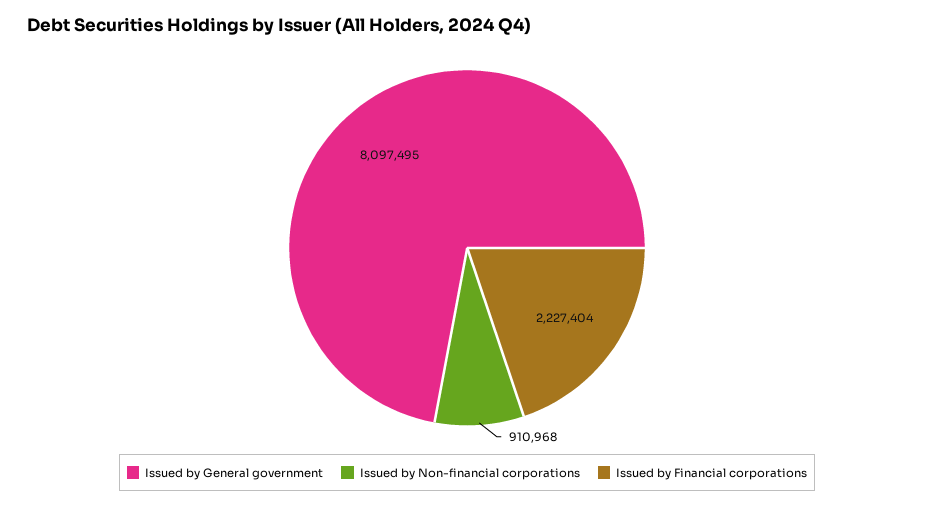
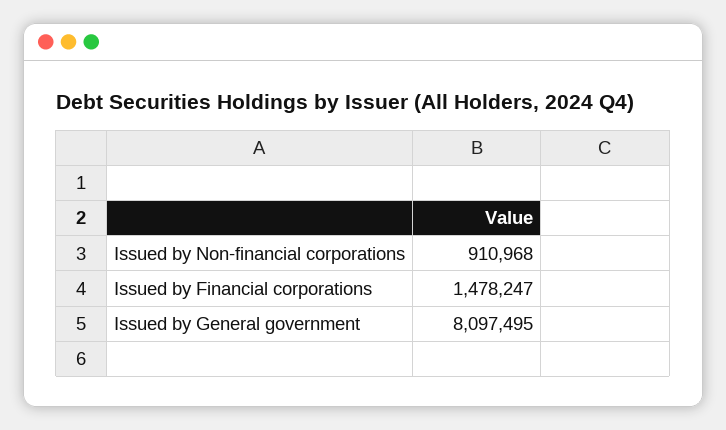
  {
    "Issued by General government": 8097495,
    "Issued by Non-financial corporations": 910968,
-   "Issued by Financial corporations": 2227404
+   "Issued by Financial corporations": 1478247
  }

